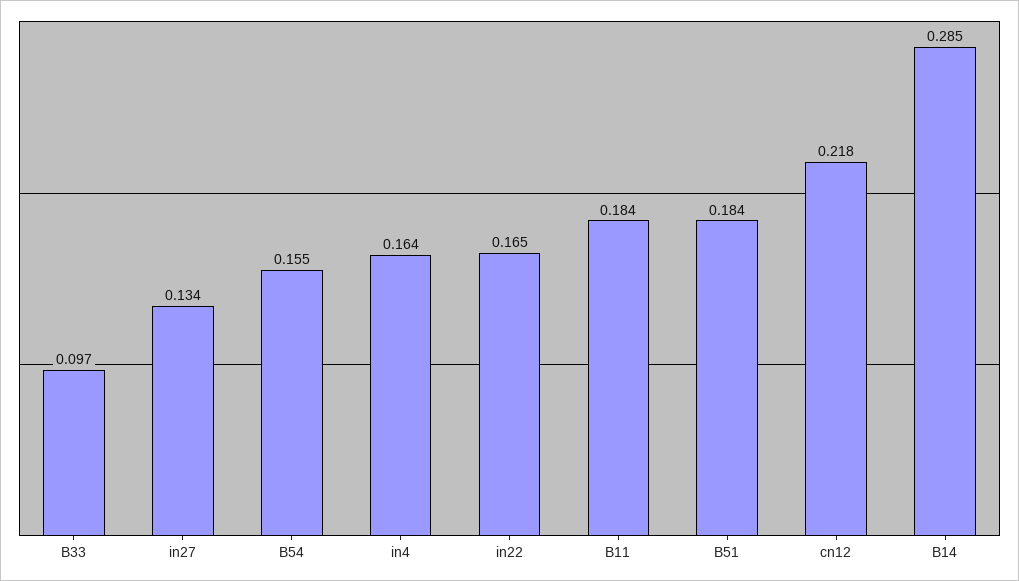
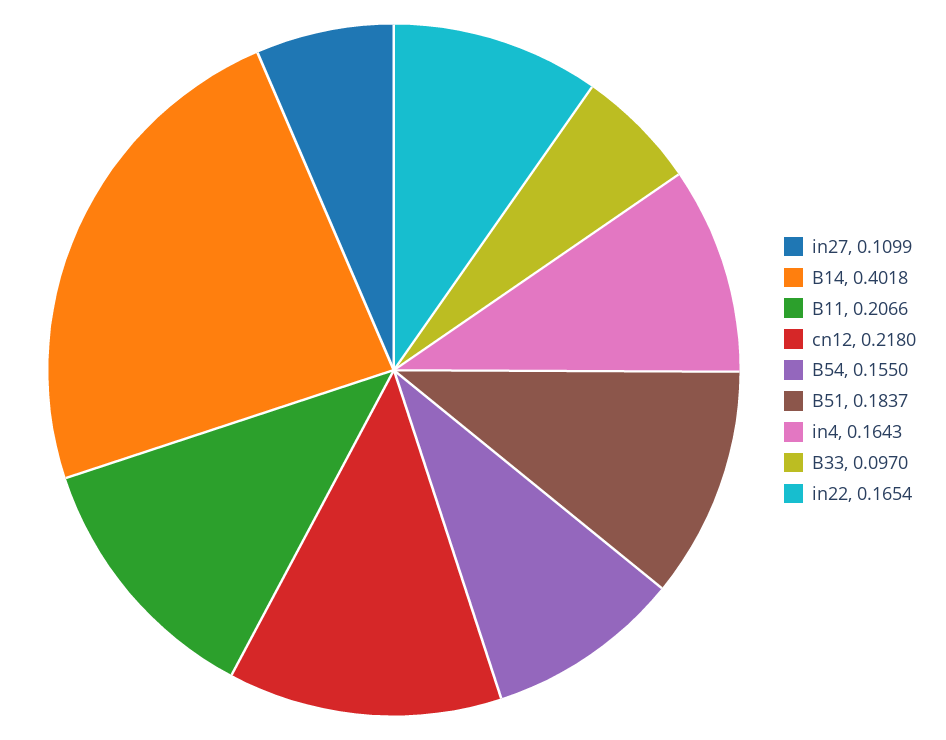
  {
    "B33": 0.097,
-   "in27": 0.134,
+   "in27": 0.1099,
    "B54": 0.155,
    "in4": 0.1643,
    "in22": 0.1654,
-   "B11": 0.184,
+   "B11": 0.2066,
    "B51": 0.1837,
    "cn12": 0.218,
-   "B14": 0.285
+   "B14": 0.4018
  }

